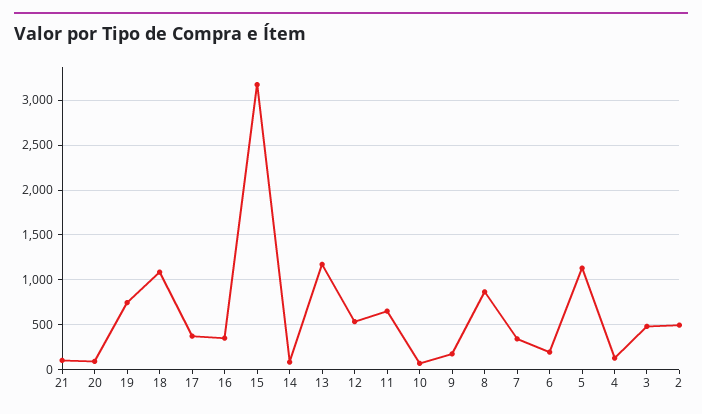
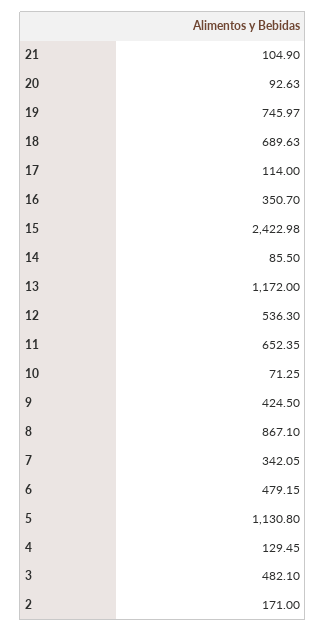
  {
    "21": 104.9,
    "20": 92.63,
    "19": 745.97,
-   "18": 1100,
+   "18": 689.63,
-   "17": 400,
+   "17": 114,
    "16": 350.7,
-   "15": 3200,
+   "15": 2422.98,
    "14": 85.5,
    "13": 1172,
    "12": 536.3,
    "11": 652.35,
    "10": 71.25,
-   "9": 200,
+   "9": 424.5,
    "8": 867.1,
    "7": 342.05,
-   "6": 200,
+   "6": 479.15,
    "5": 1130.8,
    "4": 129.45,
    "3": 482.1,
-   "2": 500
+   "2": 171
  }

